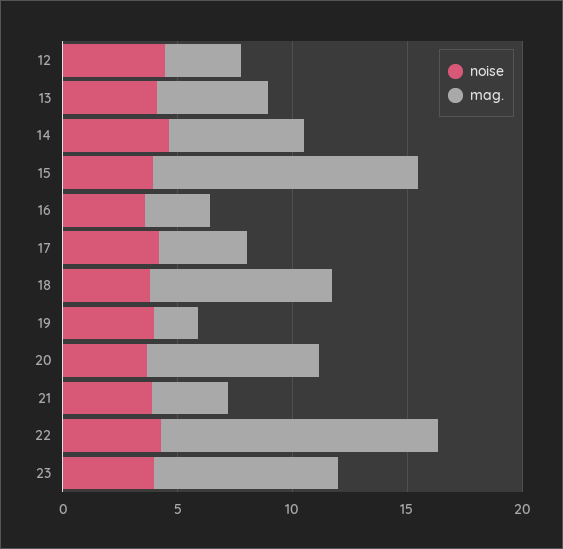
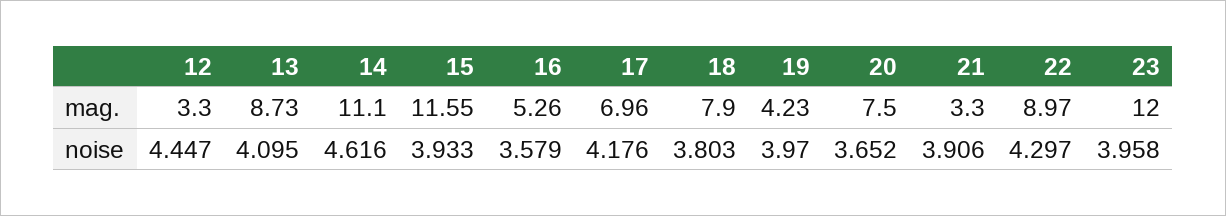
  {
    "noise": {
      "12": 4.447,
      "13": 4.095,
      "14": 4.616,
      "15": 3.933,
      "16": 3.579,
      "17": 4.176,
      "18": 3.803,
      "19": 3.97,
      "20": 3.652,
      "21": 3.906,
      "22": 4.297,
      "23": 3.958
    },
    "mag.": {
      "12": 3.3,
-     "13": 5,
+     "13": 8.73,
-     "14": 6,
+     "14": 11.1,
      "15": 11.55,
-     "16": 3,
+     "16": 5.26,
-     "17": 4,
+     "17": 6.96,
      "18": 7.9,
-     "19": 2,
+     "19": 4.23,
      "20": 7.5,
      "21": 3.3,
-     "22": 12,
+     "22": 8.97,
-     "23": 8
+     "23": 12
    }
  }

